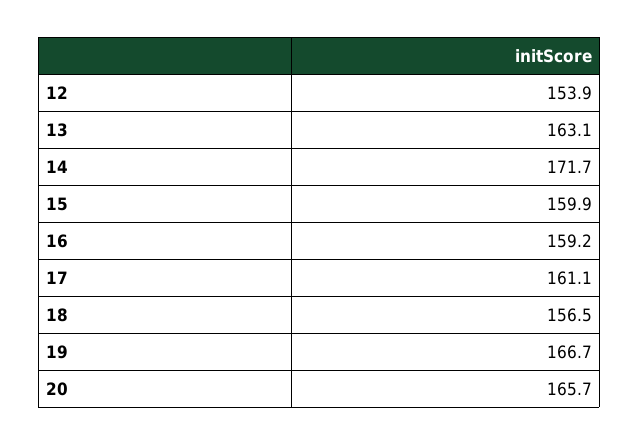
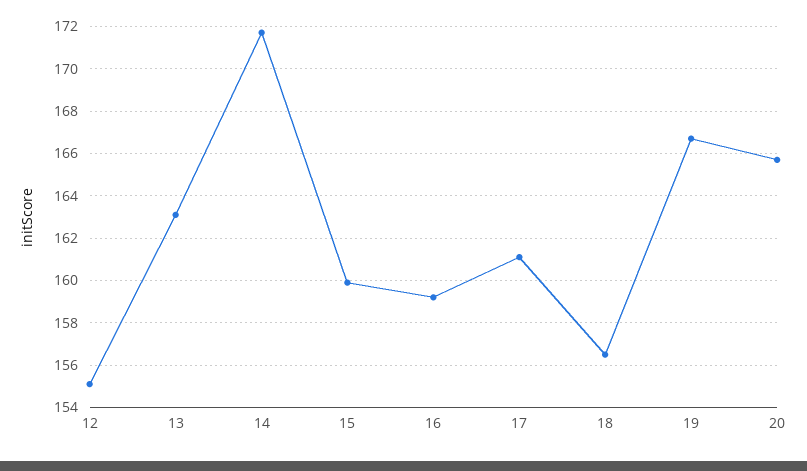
  {
-   "12": 153.9,
+   "12": 155,
    "13": 163.1,
    "14": 171.7,
    "15": 159.9,
    "16": 159.2,
    "17": 161.1,
    "18": 156.5,
    "19": 166.7,
    "20": 165.7
  }

